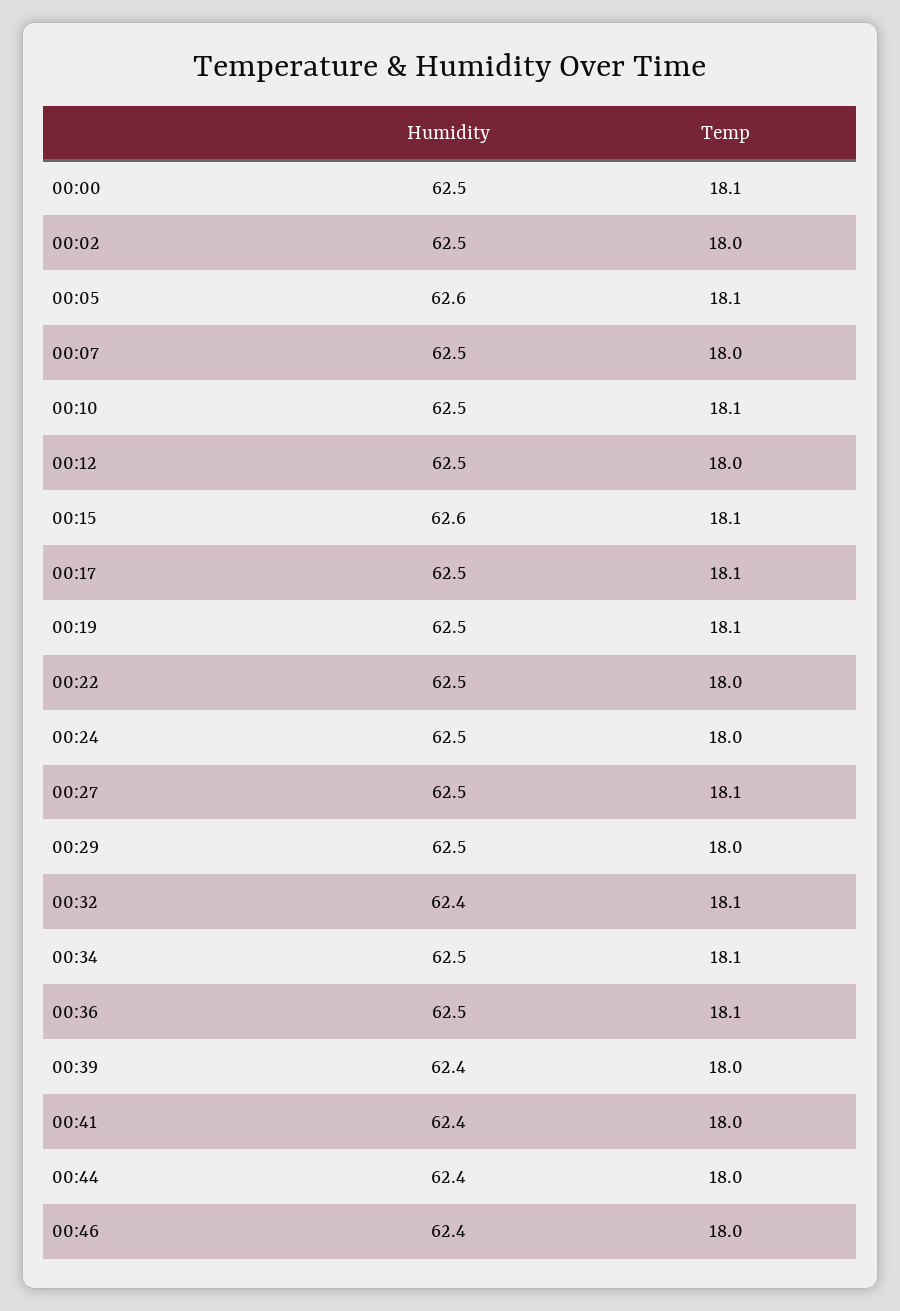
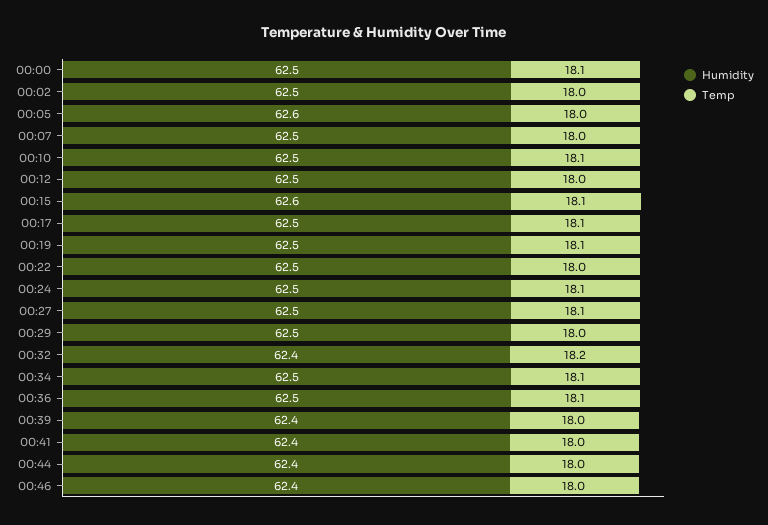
  {
    "Humidity": {
      "00:00": 62.5,
      "00:02": 62.5,
      "00:05": 62.6,
      "00:07": 62.5,
      "00:10": 62.5,
      "00:12": 62.5,
      "00:15": 62.6,
      "00:17": 62.5,
      "00:19": 62.5,
      "00:22": 62.5,
      "00:24": 62.5,
      "00:27": 62.5,
      "00:29": 62.5,
      "00:32": 62.4,
      "00:34": 62.5,
      "00:36": 62.5,
      "00:39": 62.4,
      "00:41": 62.4,
      "00:44": 62.4,
      "00:46": 62.4
    },
    "Temp": {
      "00:00": 18.1,
      "00:02": 18,
-     "00:05": 18.1,
+     "00:05": 18,
      "00:07": 18,
      "00:10": 18.1,
      "00:12": 18,
      "00:15": 18.1,
      "00:17": 18.1,
      "00:19": 18.1,
      "00:22": 18,
-     "00:24": 18,
+     "00:24": 18.1,
      "00:27": 18.1,
      "00:29": 18,
-     "00:32": 18.1,
+     "00:32": 18.2,
      "00:34": 18.1,
      "00:36": 18.1,
      "00:39": 18,
      "00:41": 18,
      "00:44": 18,
      "00:46": 18
    }
  }

